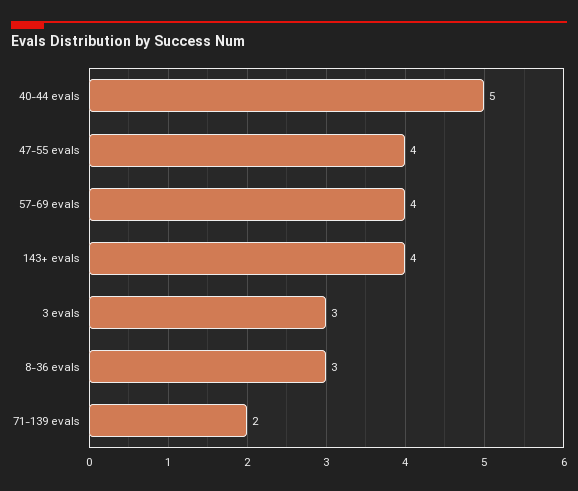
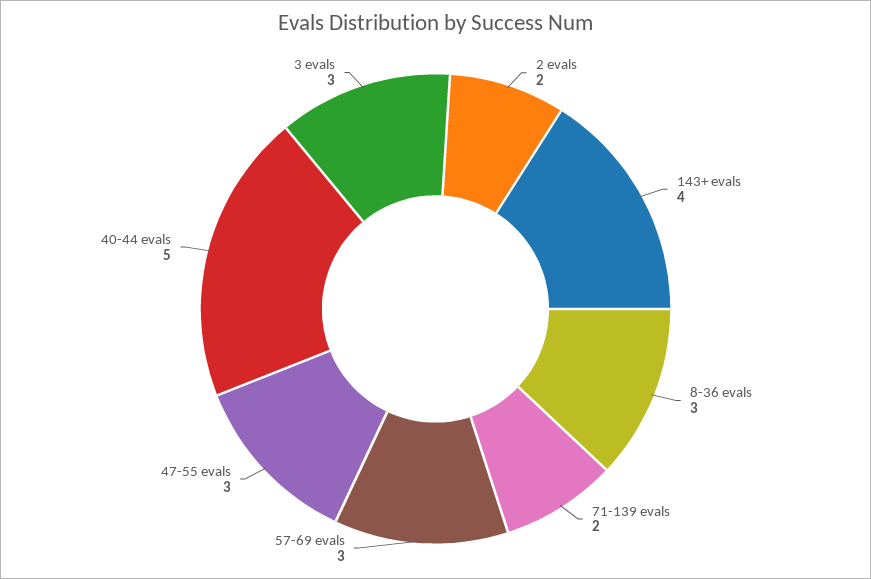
  {
    "40-44 evals": 5,
-   "47-55 evals": 4,
+   "47-55 evals": 3,
-   "57-69 evals": 4,
+   "57-69 evals": 3,
    "143+ evals": 4,
    "3 evals": 3,
    "8-36 evals": 3,
-   "71-139 evals": 2
+   "71-139 evals": 2,
+   "2 evals": 2
  }

